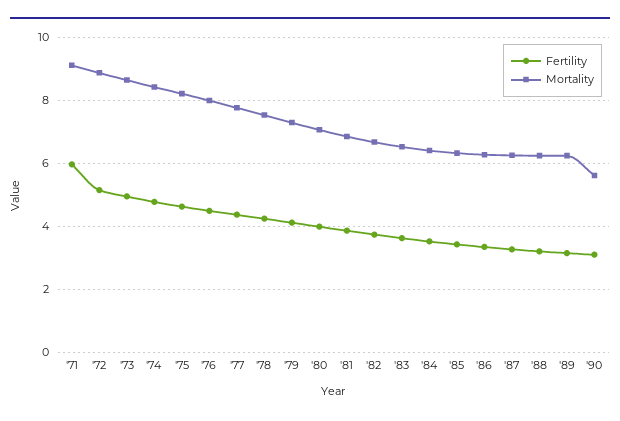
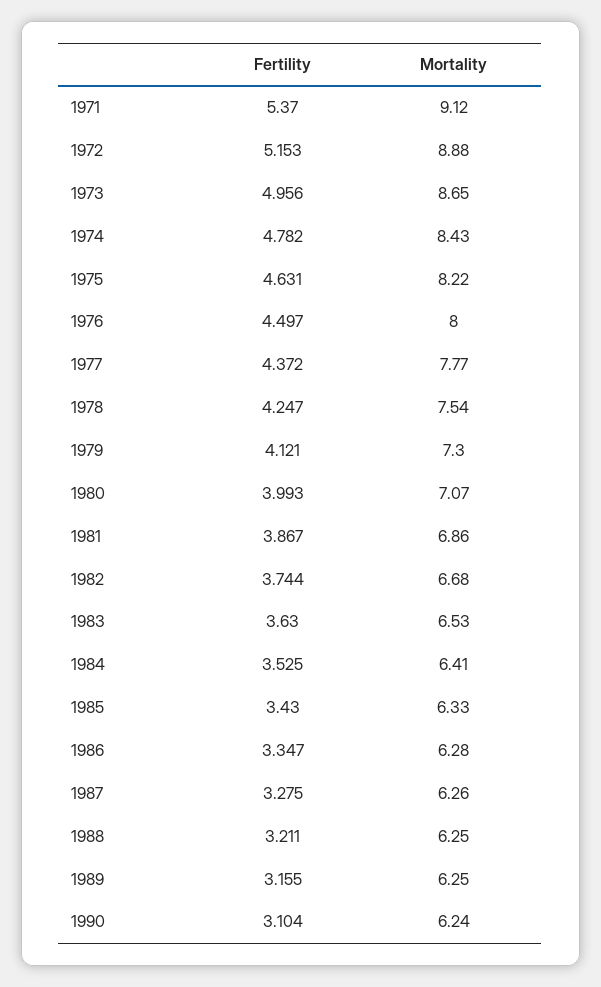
  {
    "Fertility": {
-     "'71": 6,
+     "'71": 5.37,
      "'72": 5.153,
      "'73": 4.956,
      "'74": 4.782,
      "'75": 4.631,
      "'76": 4.497,
      "'77": 4.372,
      "'78": 4.247,
      "'79": 4.121,
      "'80": 3.993,
      "'81": 3.867,
      "'82": 3.744,
      "'83": 3.63,
      "'84": 3.525,
      "'85": 3.43,
      "'86": 3.347,
      "'87": 3.275,
      "'88": 3.211,
      "'89": 3.155,
      "'90": 3.104
    },
    "Mortality": {
      "'71": 9.12,
      "'72": 8.88,
      "'73": 8.65,
      "'74": 8.43,
      "'75": 8.22,
      "'76": 8,
      "'77": 7.77,
      "'78": 7.54,
      "'79": 7.3,
      "'80": 7.07,
      "'81": 6.86,
      "'82": 6.68,
      "'83": 6.53,
      "'84": 6.41,
      "'85": 6.33,
      "'86": 6.28,
      "'87": 6.26,
      "'88": 6.25,
      "'89": 6.25,
-     "'90": 5.6
+     "'90": 6.24
    }
  }

